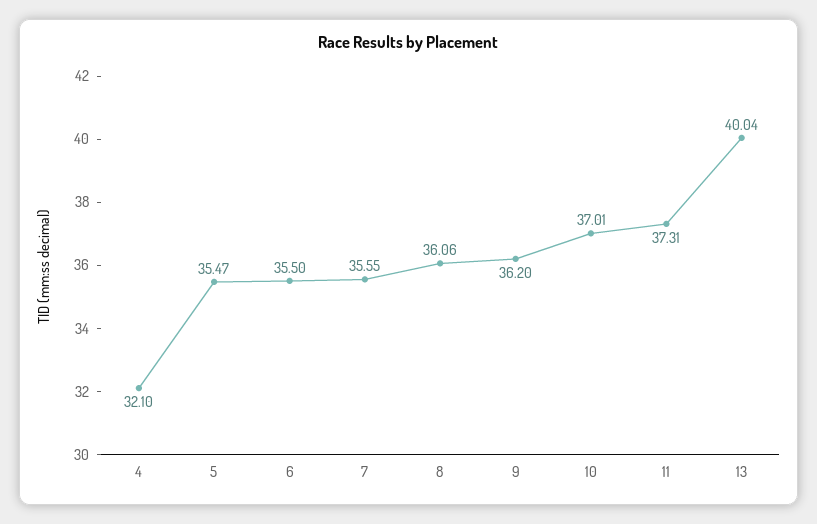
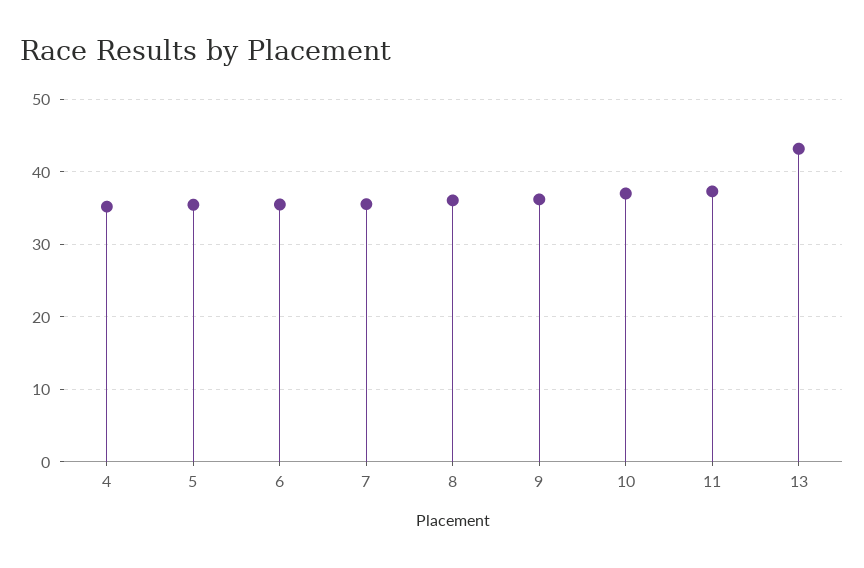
  {
-   "4": 32.1,
+   "4": 35,
    "5": 35.47,
    "6": 35.5,
    "7": 35.55,
    "8": 36.06,
    "9": 36.2,
    "10": 37.01,
    "11": 37.31,
-   "13": 40.04
+   "13": 43
  }

